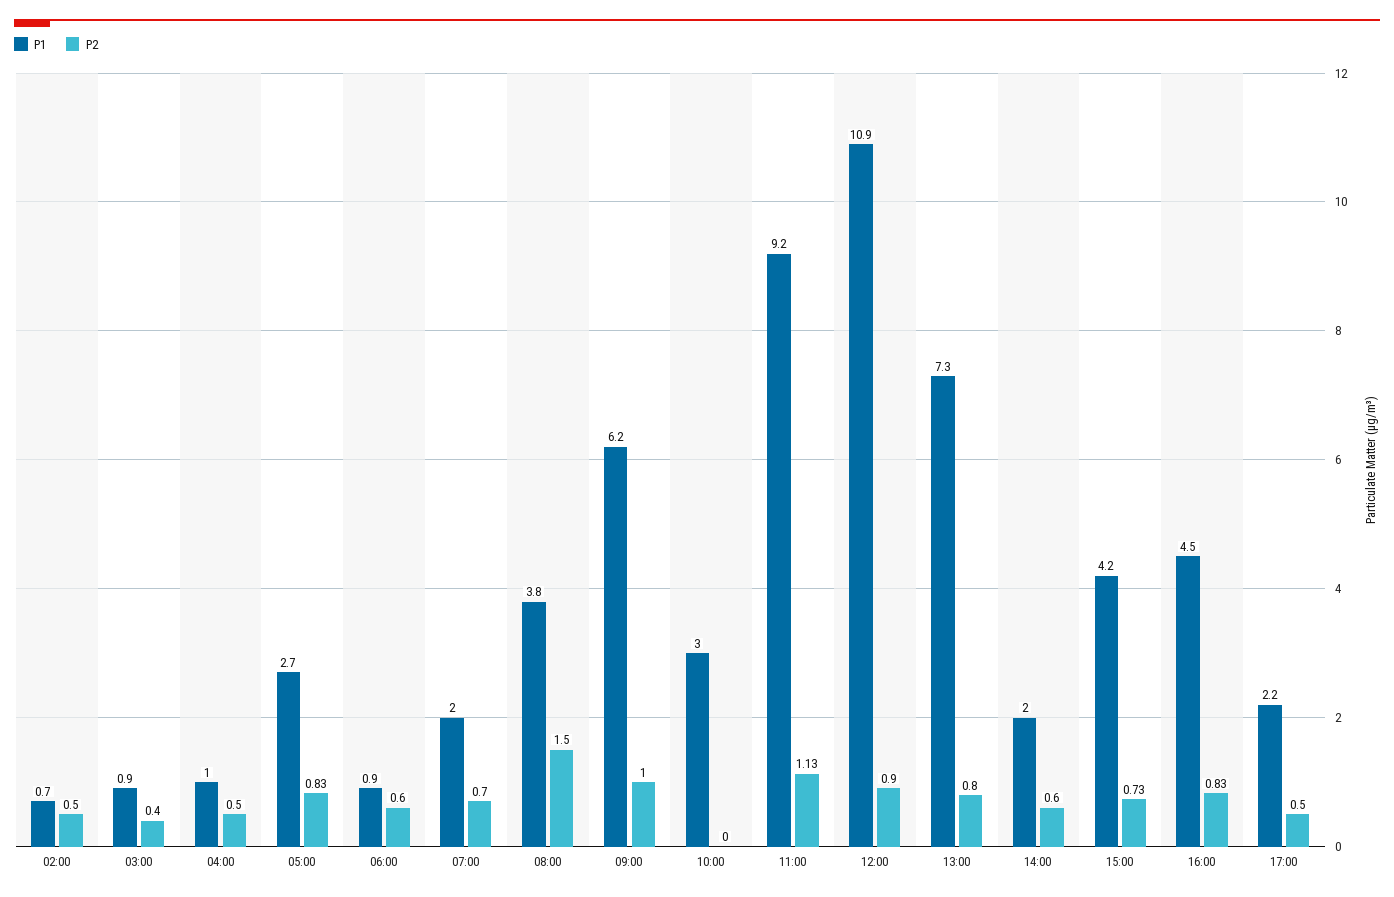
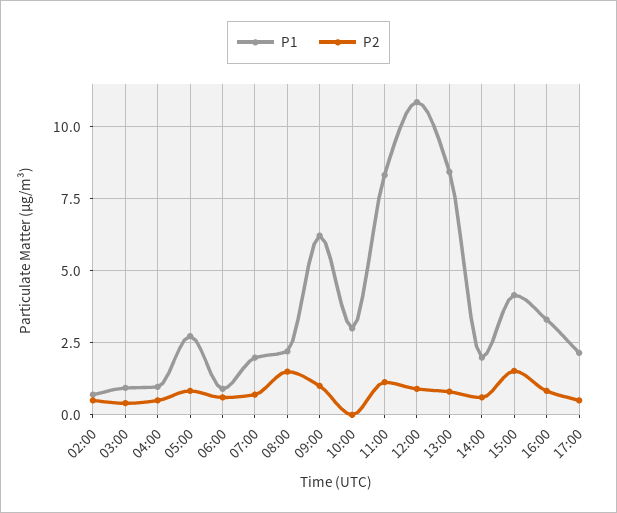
  {
    "P1": {
      "02:00": 0.7,
      "03:00": 0.9,
      "04:00": 1,
      "05:00": 2.7,
      "06:00": 0.9,
      "07:00": 2,
-     "08:00": 3.8,
+     "08:00": 2.25,
      "09:00": 6.2,
      "10:00": 3,
-     "11:00": 9.2,
+     "11:00": 8.25,
      "12:00": 10.9,
-     "13:00": 7.3,
+     "13:00": 8.5,
      "14:00": 2,
      "15:00": 4.2,
-     "16:00": 4.5,
+     "16:00": 3.25,
      "17:00": 2.2
    },
    "P2": {
      "02:00": 0.5,
      "03:00": 0.4,
      "04:00": 0.5,
      "05:00": 0.83,
      "06:00": 0.6,
      "07:00": 0.7,
      "08:00": 1.5,
      "09:00": 1,
      "10:00": 0,
      "11:00": 1.13,
      "12:00": 0.9,
      "13:00": 0.8,
      "14:00": 0.6,
-     "15:00": 0.73,
+     "15:00": 1.5,
      "16:00": 0.83,
      "17:00": 0.5
    }
  }

